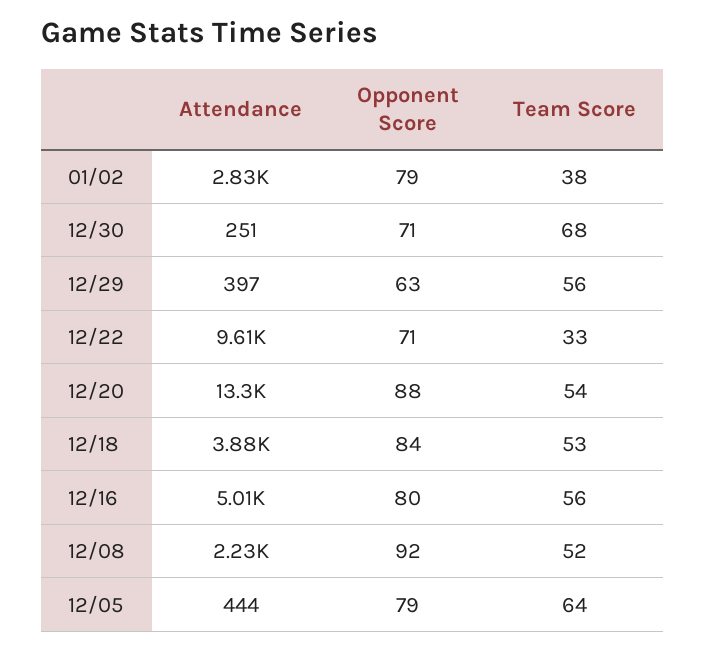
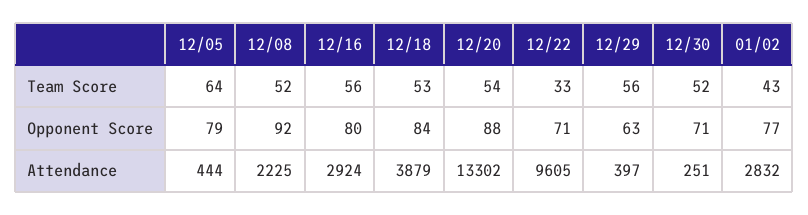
  {
    "Attendance": {
      "01/02": 2832,
      "12/30": 251,
      "12/29": 397,
      "12/22": 9605,
      "12/20": 13302,
      "12/18": 3879,
-     "12/16": 5010,
+     "12/16": 2924,
      "12/08": 2225,
      "12/05": 444
    },
    "Opponent Score": {
-     "01/02": 79,
+     "01/02": 77,
      "12/30": 71,
      "12/29": 63,
      "12/22": 71,
      "12/20": 88,
      "12/18": 84,
      "12/16": 80,
      "12/08": 92,
      "12/05": 79
    },
    "Team Score": {
-     "01/02": 38,
+     "01/02": 43,
-     "12/30": 68,
+     "12/30": 52,
      "12/29": 56,
      "12/22": 33,
      "12/20": 54,
      "12/18": 53,
      "12/16": 56,
      "12/08": 52,
      "12/05": 64
    }
  }

